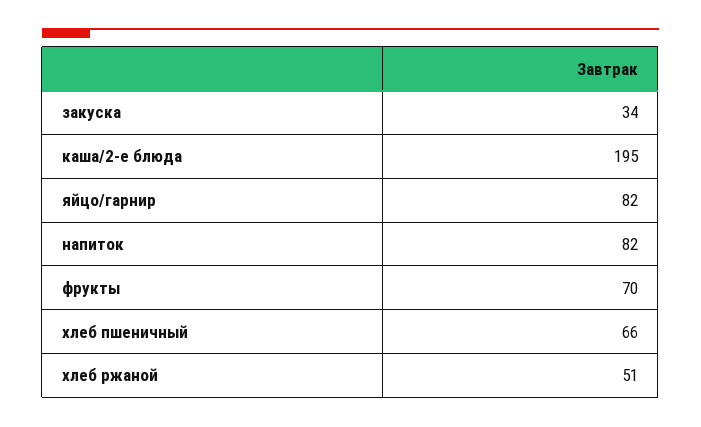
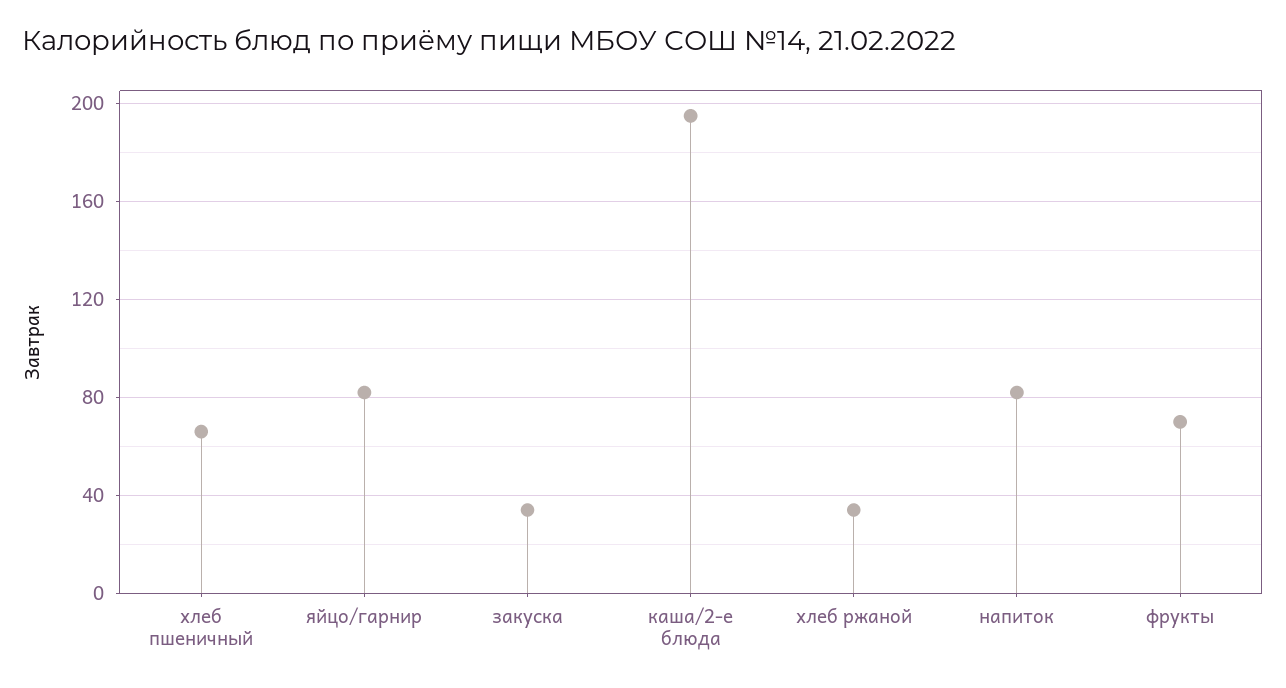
  {
    "закуска": 34,
    "каша/2-е блюда": 195,
    "яйцо/гарнир": 82,
    "напиток": 82,
    "фрукты": 70,
    "хлеб пшеничный": 66,
-   "хлеб ржаной": 51
+   "хлеб ржаной": 35
  }

